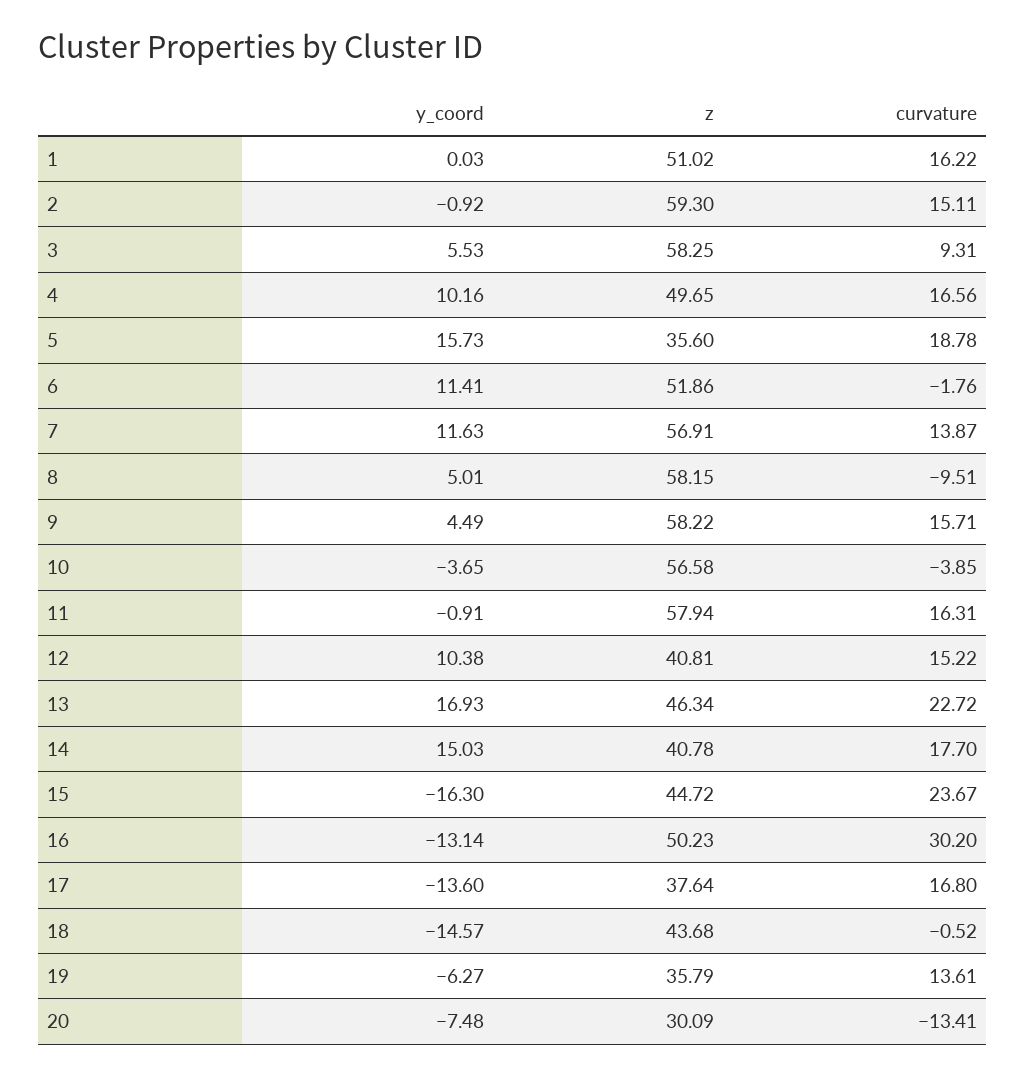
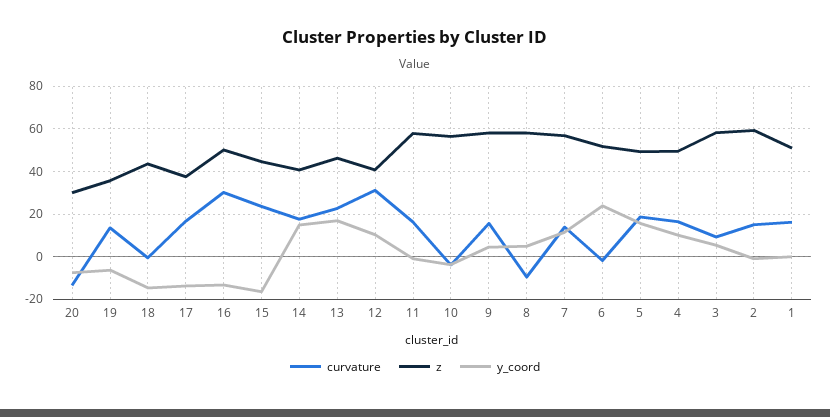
  {
    "y_coord": {
      "1": 0.03,
      "2": -0.92,
      "3": 5.53,
      "4": 10.16,
      "5": 15.73,
-     "6": 11.41,
+     "6": 25,
      "7": 11.63,
      "8": 5.01,
      "9": 4.49,
      "10": -3.65,
      "11": -0.91,
      "12": 10.38,
      "13": 16.93,
      "14": 15.03,
      "15": -16.3,
      "16": -13.14,
      "17": -13.6,
      "18": -14.57,
      "19": -6.27,
      "20": -7.48
    },
    "z": {
      "1": 51.02,
      "2": 59.3,
      "3": 58.25,
      "4": 49.65,
-     "5": 35.6,
+     "5": 50,
      "6": 51.86,
      "7": 56.91,
      "8": 58.15,
      "9": 58.22,
      "10": 56.58,
      "11": 57.94,
      "12": 40.81,
      "13": 46.34,
      "14": 40.78,
      "15": 44.72,
      "16": 50.23,
      "17": 37.64,
      "18": 43.68,
      "19": 35.79,
      "20": 30.09
    },
    "curvature": {
      "1": 16.22,
      "2": 15.11,
      "3": 9.31,
      "4": 16.56,
      "5": 18.78,
      "6": -1.76,
      "7": 13.87,
      "8": -9.51,
      "9": 15.71,
      "10": -3.85,
      "11": 16.31,
-     "12": 15.22,
+     "12": 30,
      "13": 22.72,
      "14": 17.7,
      "15": 23.67,
      "16": 30.2,
      "17": 16.8,
      "18": -0.52,
      "19": 13.61,
      "20": -13.41
    }
  }

